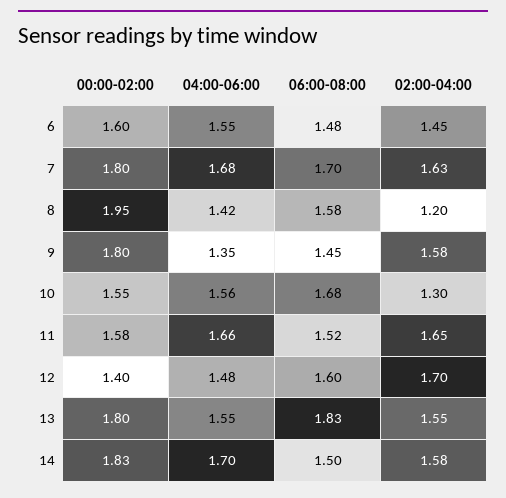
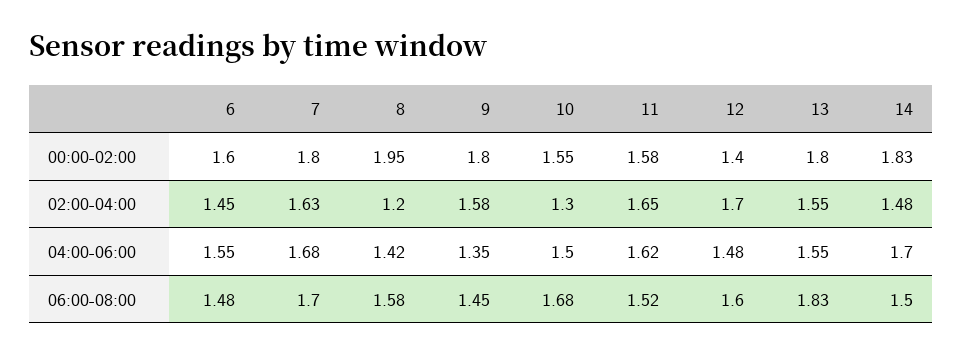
  {
    "00:00-02:00": {
      "6": 1.6,
      "7": 1.8,
      "8": 1.95,
      "9": 1.8,
      "10": 1.55,
      "11": 1.58,
      "12": 1.4,
      "13": 1.8,
      "14": 1.83
    },
    "04:00-06:00": {
      "6": 1.55,
      "7": 1.68,
      "8": 1.42,
      "9": 1.35,
-     "10": 1.56,
+     "10": 1.5,
-     "11": 1.66,
+     "11": 1.62,
      "12": 1.48,
      "13": 1.55,
      "14": 1.7
    },
    "06:00-08:00": {
      "6": 1.48,
      "7": 1.7,
      "8": 1.58,
      "9": 1.45,
      "10": 1.68,
      "11": 1.52,
      "12": 1.6,
      "13": 1.83,
      "14": 1.5
    },
    "02:00-04:00": {
      "6": 1.45,
      "7": 1.63,
      "8": 1.2,
      "9": 1.58,
      "10": 1.3,
      "11": 1.65,
      "12": 1.7,
      "13": 1.55,
-     "14": 1.58
+     "14": 1.48
    }
  }

